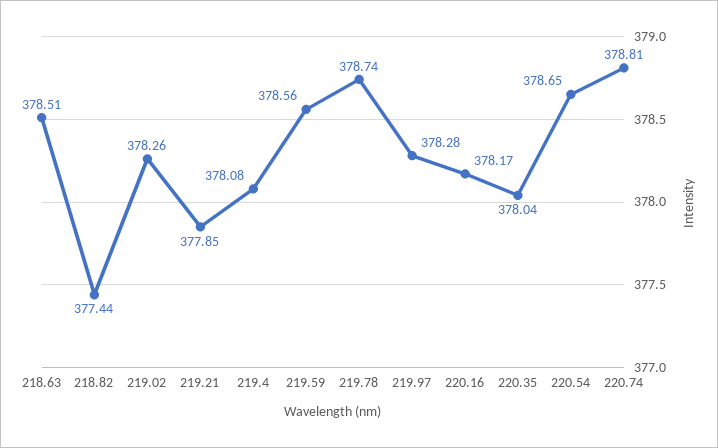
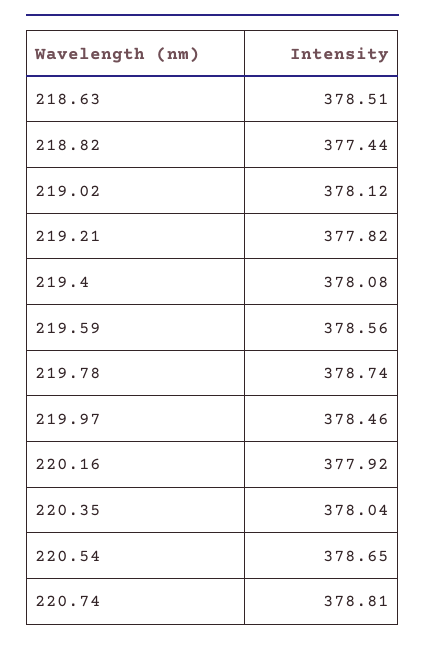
  {
    "218.63": 378.51,
    "218.82": 377.44,
-   "219.02": 378.26,
+   "219.02": 378.12,
-   "219.21": 377.85,
+   "219.21": 377.82,
    "219.4": 378.08,
    "219.59": 378.56,
    "219.78": 378.74,
-   "219.97": 378.28,
+   "219.97": 378.46,
-   "220.16": 378.17,
+   "220.16": 377.92,
    "220.35": 378.04,
    "220.54": 378.65,
    "220.74": 378.81
  }

